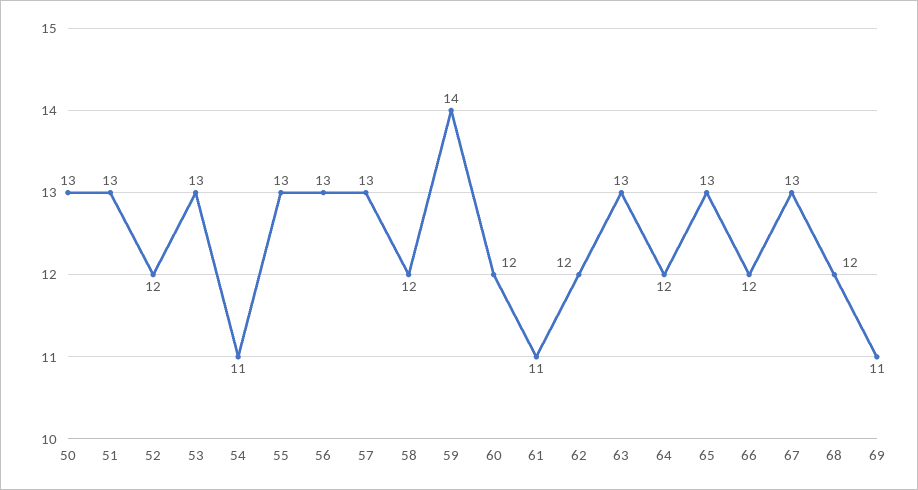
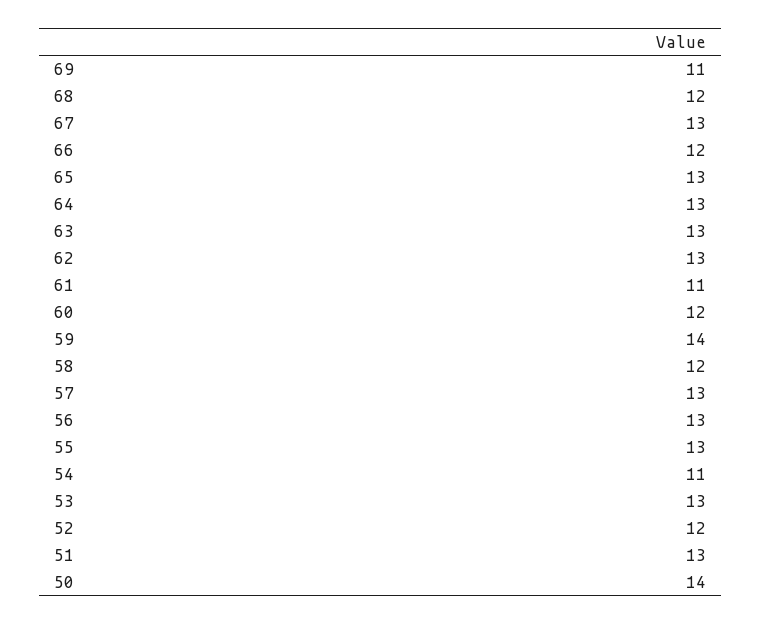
  {
-   "50": 13,
+   "50": 14,
    "51": 13,
    "52": 12,
    "53": 13,
    "54": 11,
    "55": 13,
    "56": 13,
    "57": 13,
    "58": 12,
    "59": 14,
    "60": 12,
    "61": 11,
-   "62": 12,
+   "62": 13,
    "63": 13,
-   "64": 12,
+   "64": 13,
    "65": 13,
    "66": 12,
    "67": 13,
    "68": 12,
    "69": 11
  }

